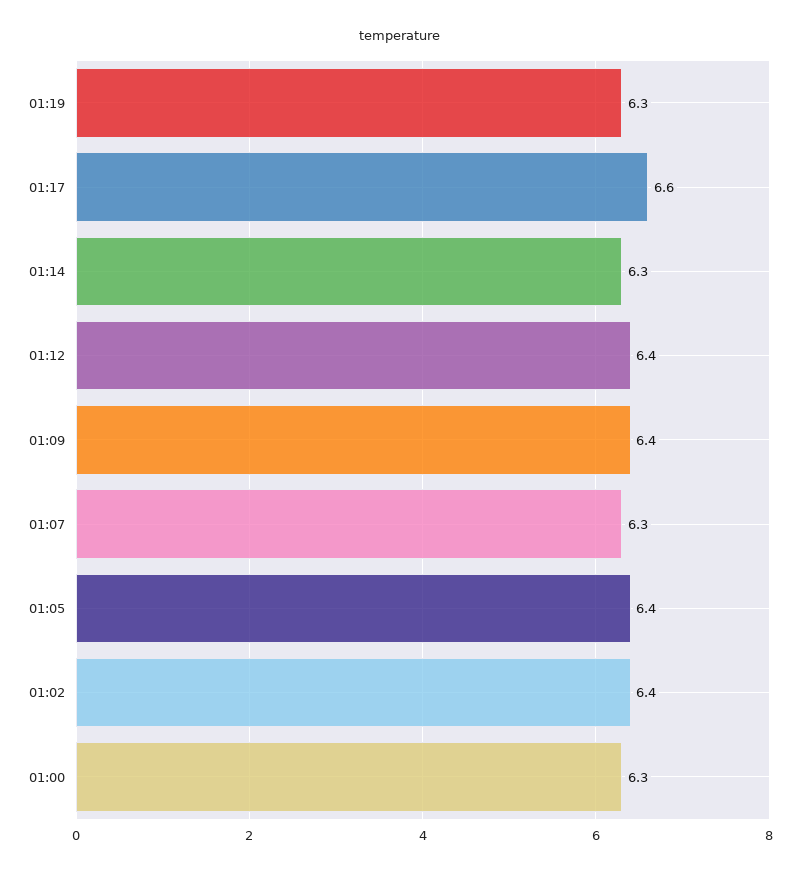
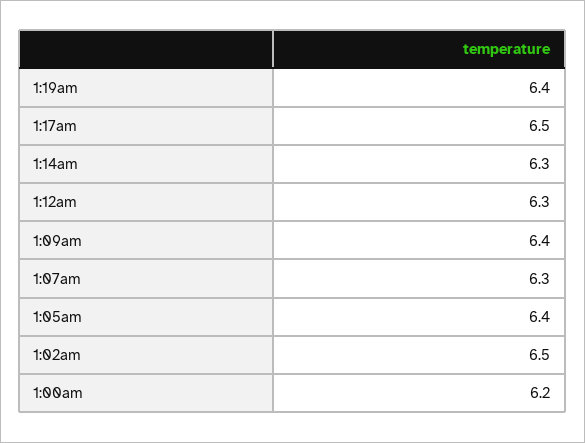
  {
-   "01:19": 6.3,
+   "01:19": 6.4,
-   "01:17": 6.6,
+   "01:17": 6.5,
    "01:14": 6.3,
-   "01:12": 6.4,
+   "01:12": 6.3,
    "01:09": 6.4,
    "01:07": 6.3,
    "01:05": 6.4,
-   "01:02": 6.4,
+   "01:02": 6.5,
-   "01:00": 6.3
+   "01:00": 6.2
  }

